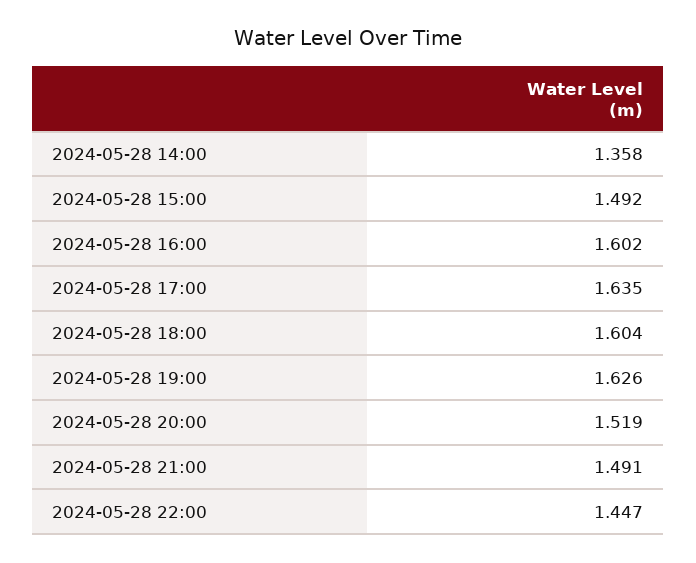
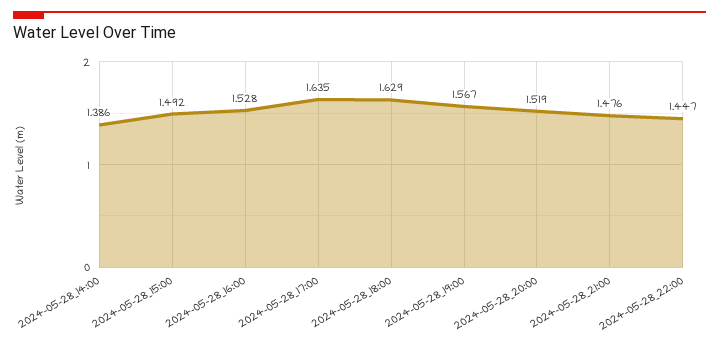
  {
-   "2024-05-28 14:00": 1.358,
+   "2024-05-28 14:00": 1.386,
    "2024-05-28 15:00": 1.492,
-   "2024-05-28 16:00": 1.602,
+   "2024-05-28 16:00": 1.528,
    "2024-05-28 17:00": 1.635,
-   "2024-05-28 18:00": 1.604,
+   "2024-05-28 18:00": 1.629,
-   "2024-05-28 19:00": 1.626,
+   "2024-05-28 19:00": 1.567,
    "2024-05-28 20:00": 1.519,
-   "2024-05-28 21:00": 1.491,
+   "2024-05-28 21:00": 1.476,
    "2024-05-28 22:00": 1.447
  }

